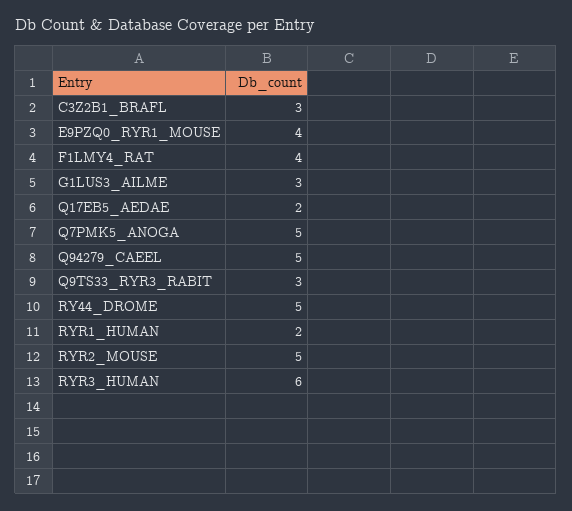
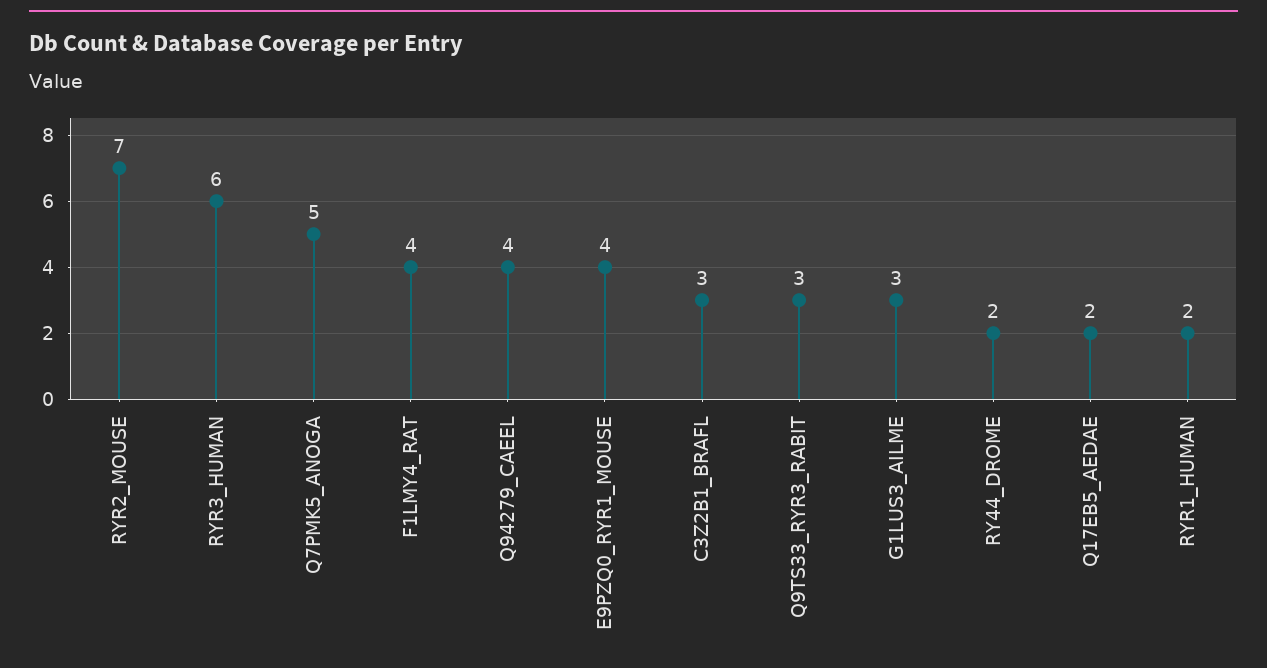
  {
    "C3Z2B1_BRAFL": 3,
    "E9PZQ0_RYR1_MOUSE": 4,
    "F1LMY4_RAT": 4,
    "G1LUS3_AILME": 3,
    "Q17EB5_AEDAE": 2,
    "Q7PMK5_ANOGA": 5,
-   "Q94279_CAEEL": 5,
+   "Q94279_CAEEL": 4,
    "Q9TS33_RYR3_RABIT": 3,
-   "RY44_DROME": 5,
+   "RY44_DROME": 2,
    "RYR1_HUMAN": 2,
-   "RYR2_MOUSE": 5,
+   "RYR2_MOUSE": 7,
    "RYR3_HUMAN": 6
  }

